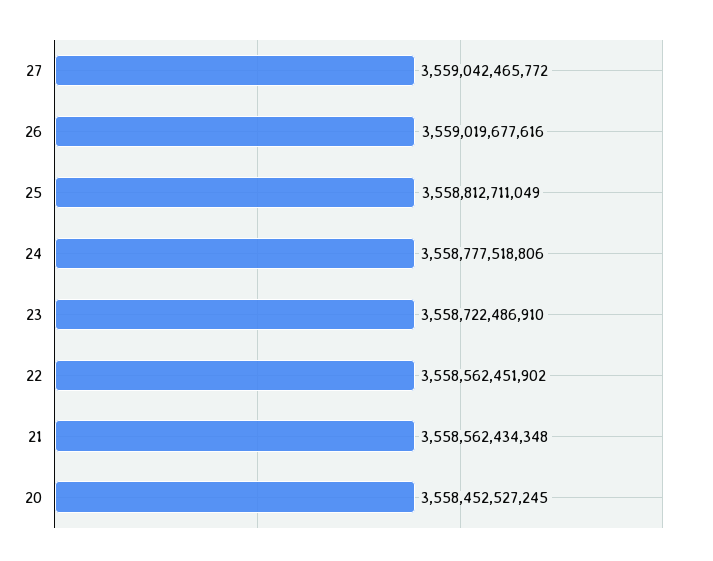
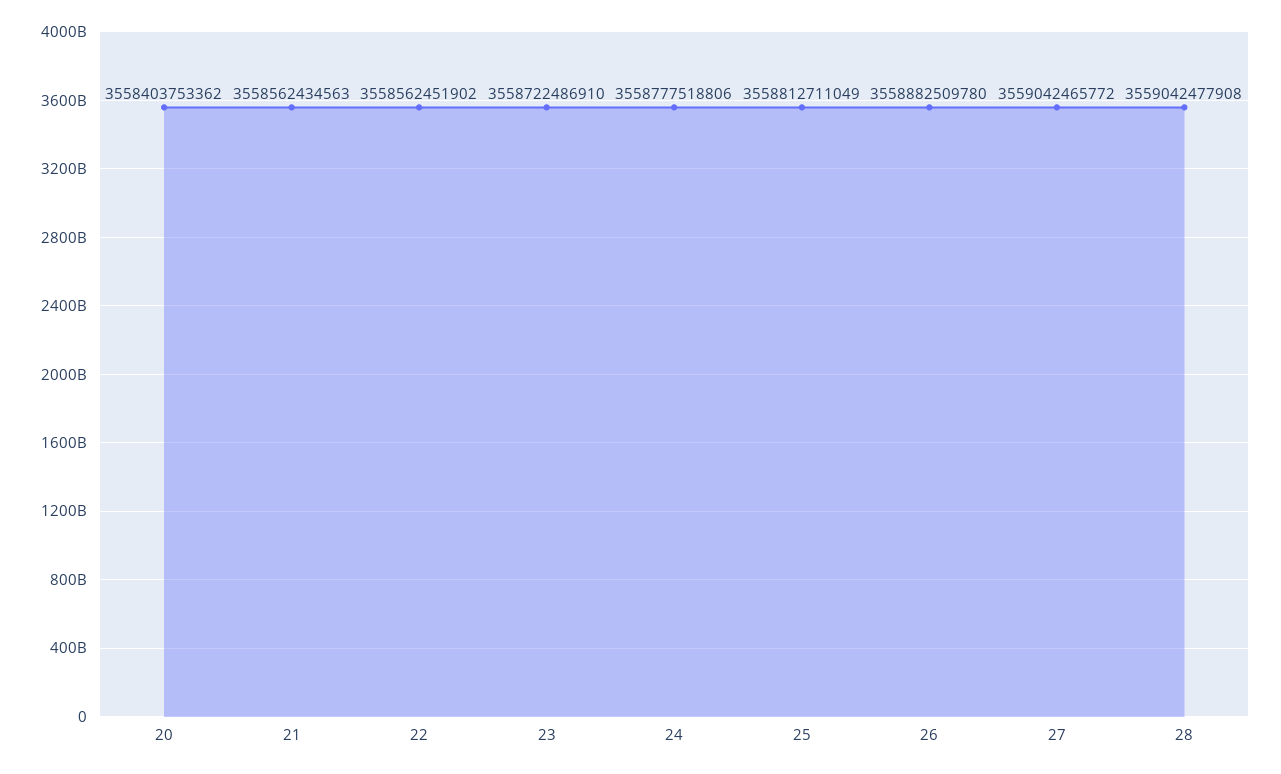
  {
    "27": 3559042465772,
-   "26": 3559019677616,
+   "26": 3558882509780,
    "25": 3558812711049,
    "24": 3558777518806,
    "23": 3558722486910,
    "22": 3558562451902,
-   "21": 3558562434348,
+   "21": 3558562434563,
-   "20": 3558452527245
+   "20": 3558403753362,
+   "28": 3559042477908
  }

